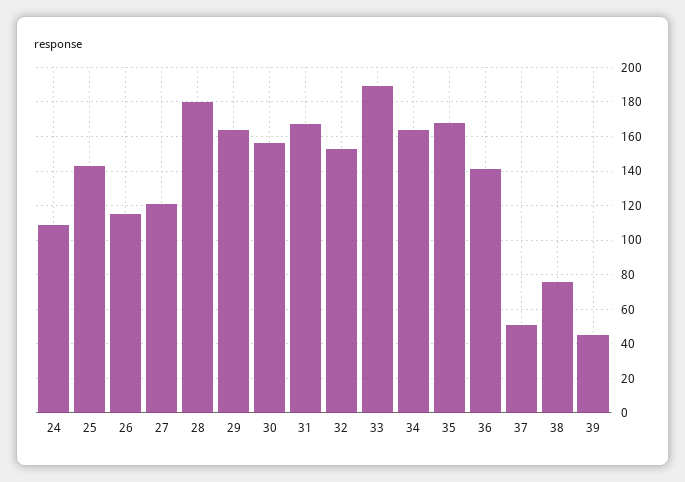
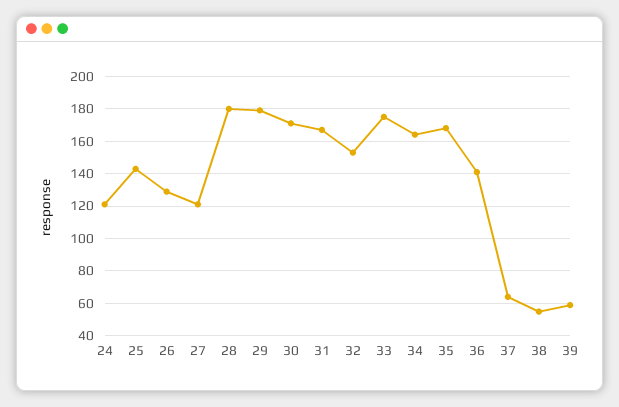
  {
-   "24": 110,
+   "24": 120,
    "25": 145,
-   "26": 115,
+   "26": 130,
    "27": 120,
    "28": 180,
-   "29": 165,
+   "29": 180,
-   "30": 155,
+   "30": 170,
    "31": 165,
    "32": 155,
-   "33": 190,
+   "33": 175,
    "34": 165,
    "35": 170,
    "36": 140,
-   "37": 50,
+   "37": 65,
-   "38": 75,
+   "38": 55,
-   "39": 45
+   "39": 60
  }

